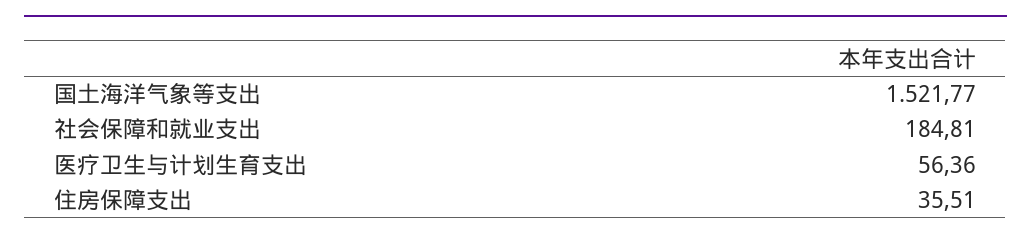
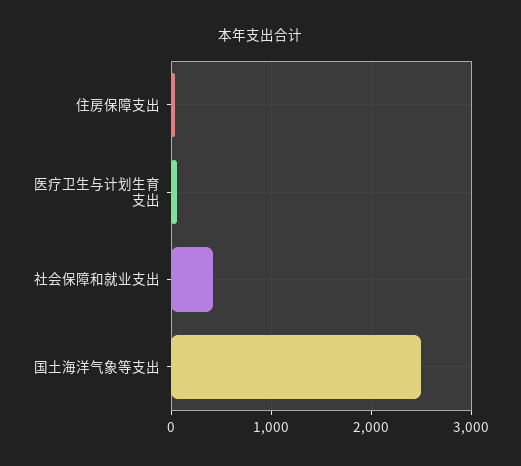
  {
-   "国土海洋气象等支出": 1521.77,
+   "国土海洋气象等支出": 2500,
-   "社会保障和就业支出": 184.81,
+   "社会保障和就业支出": 400,
    "医疗卫生与计划生育支出": 56.36,
    "住房保障支出": 35.51
  }

